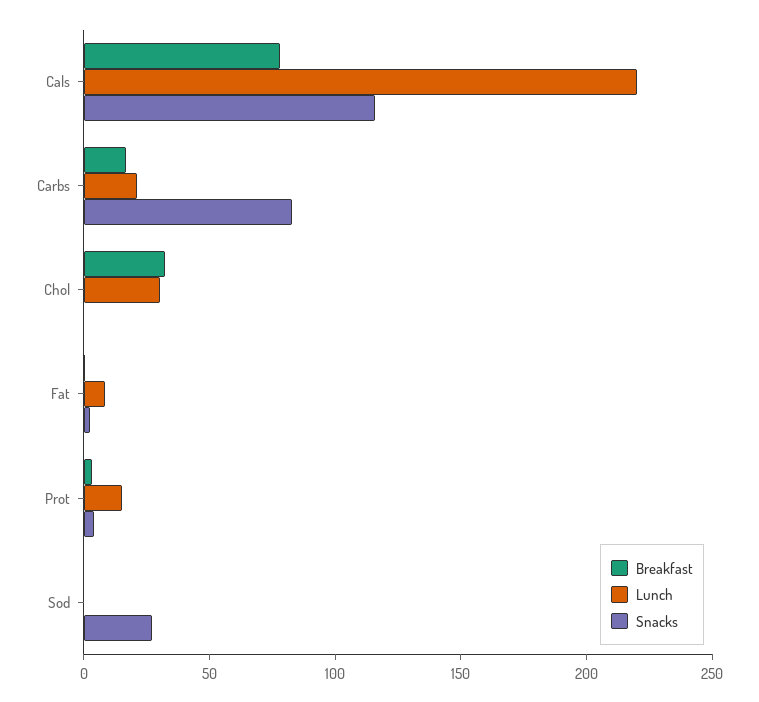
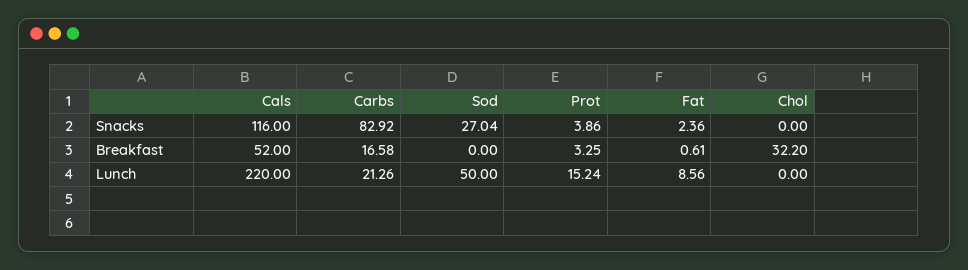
  {
    "Breakfast": {
-     "Cals": 80,
+     "Cals": 52,
      "Carbs": 16.58,
      "Chol": 32.2,
      "Fat": 0.61,
      "Prot": 3.25,
      "Sod": 0
    },
    "Lunch": {
      "Cals": 220,
      "Carbs": 21.26,
-     "Chol": 30,
+     "Chol": 0,
      "Fat": 8.56,
      "Prot": 15.24,
-     "Sod": 0
+     "Sod": 50
    },
    "Snacks": {
      "Cals": 116,
      "Carbs": 82.92,
      "Chol": 0,
      "Fat": 2.36,
      "Prot": 3.86,
      "Sod": 27.04
    }
  }

